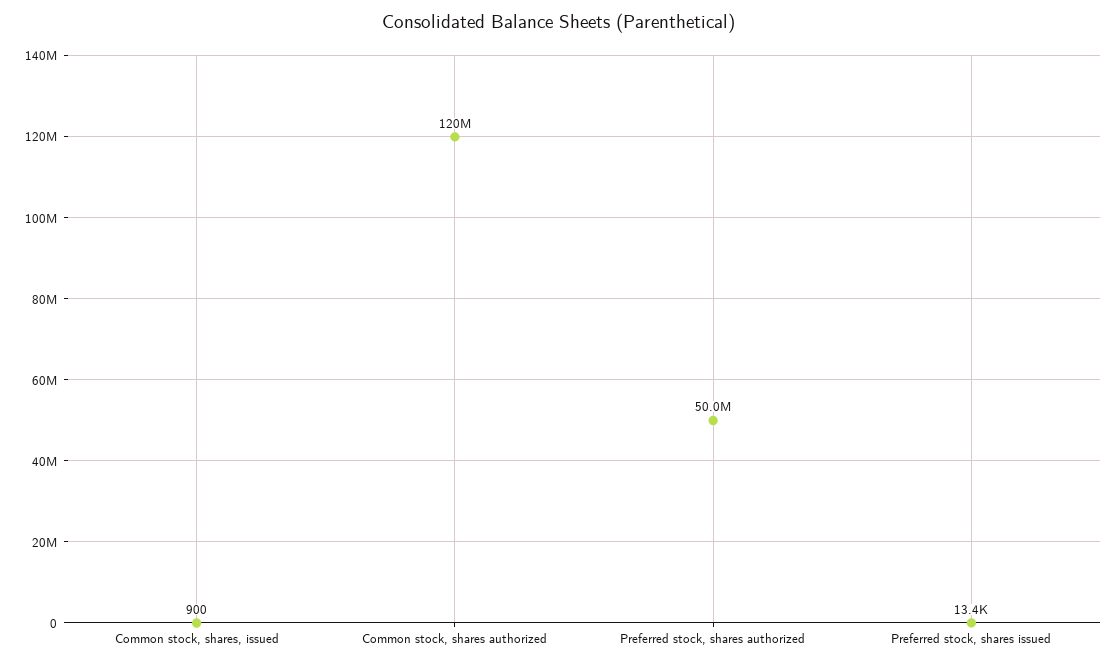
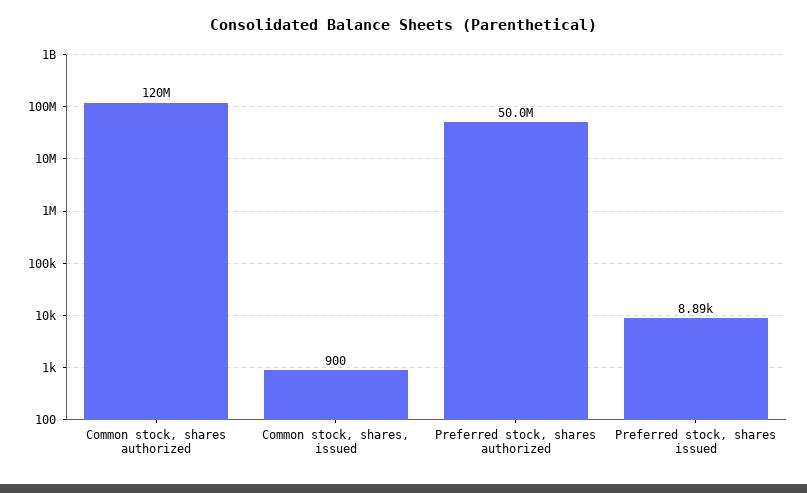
  {
    "Common stock, shares, issued": 900,
    "Common stock, shares authorized": 120000000,
    "Preferred stock, shares authorized": 50000000,
-   "Preferred stock, shares issued": 13400
+   "Preferred stock, shares issued": 8890
  }

